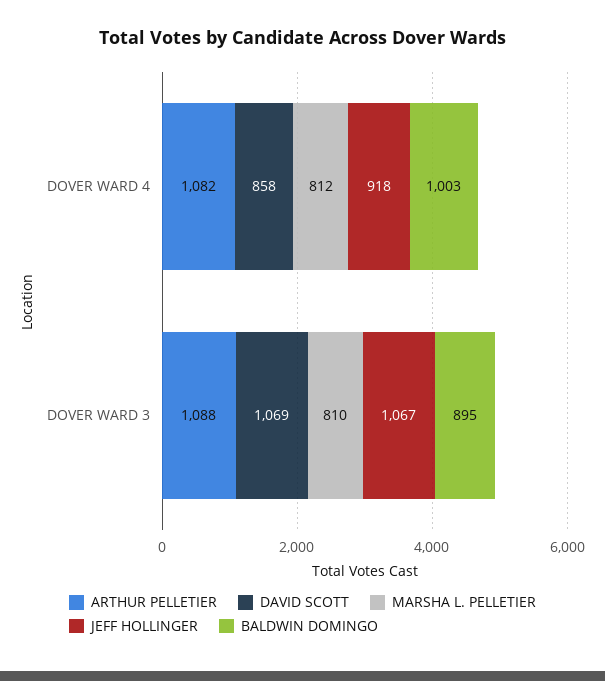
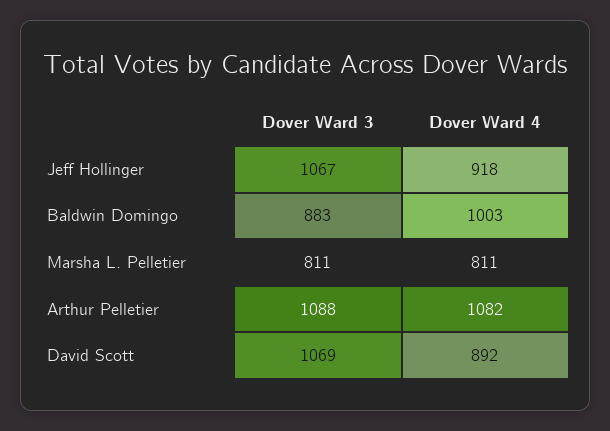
  {
    "ARTHUR PELLETIER": {
      "DOVER WARD 4": 1082,
      "DOVER WARD 3": 1088
    },
    "DAVID SCOTT": {
-     "DOVER WARD 4": 858,
+     "DOVER WARD 4": 892,
      "DOVER WARD 3": 1069
    },
    "MARSHA L. PELLETIER": {
-     "DOVER WARD 4": 812,
+     "DOVER WARD 4": 811,
-     "DOVER WARD 3": 810
+     "DOVER WARD 3": 811
    },
    "JEFF HOLLINGER": {
      "DOVER WARD 4": 918,
      "DOVER WARD 3": 1067
    },
    "BALDWIN DOMINGO": {
      "DOVER WARD 4": 1003,
-     "DOVER WARD 3": 895
+     "DOVER WARD 3": 883
    }
  }

